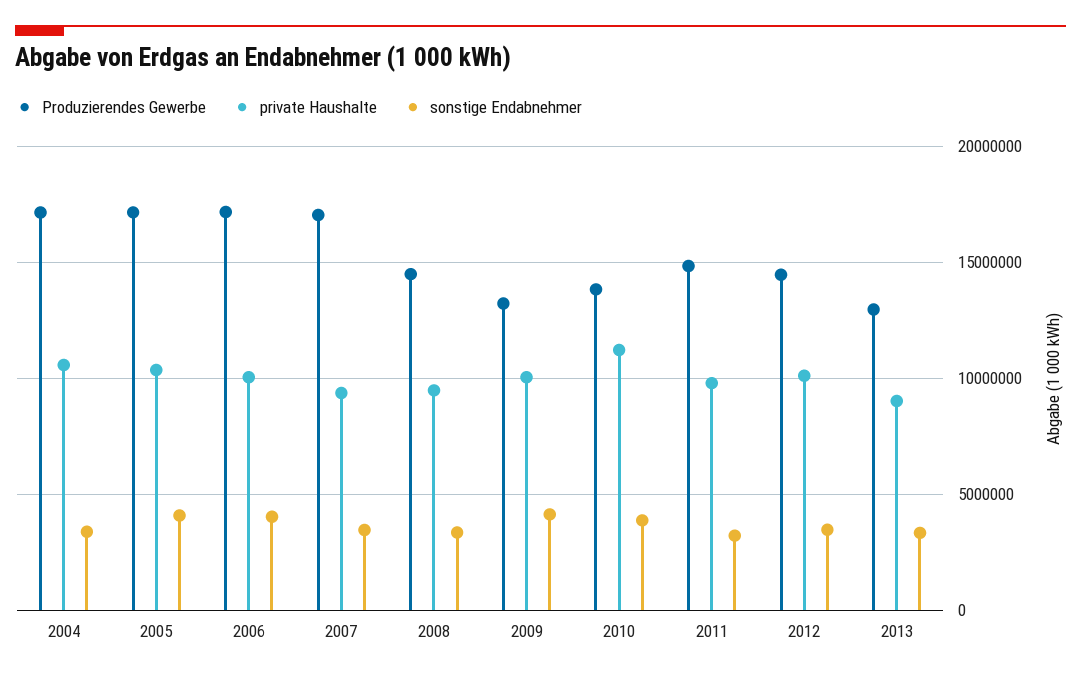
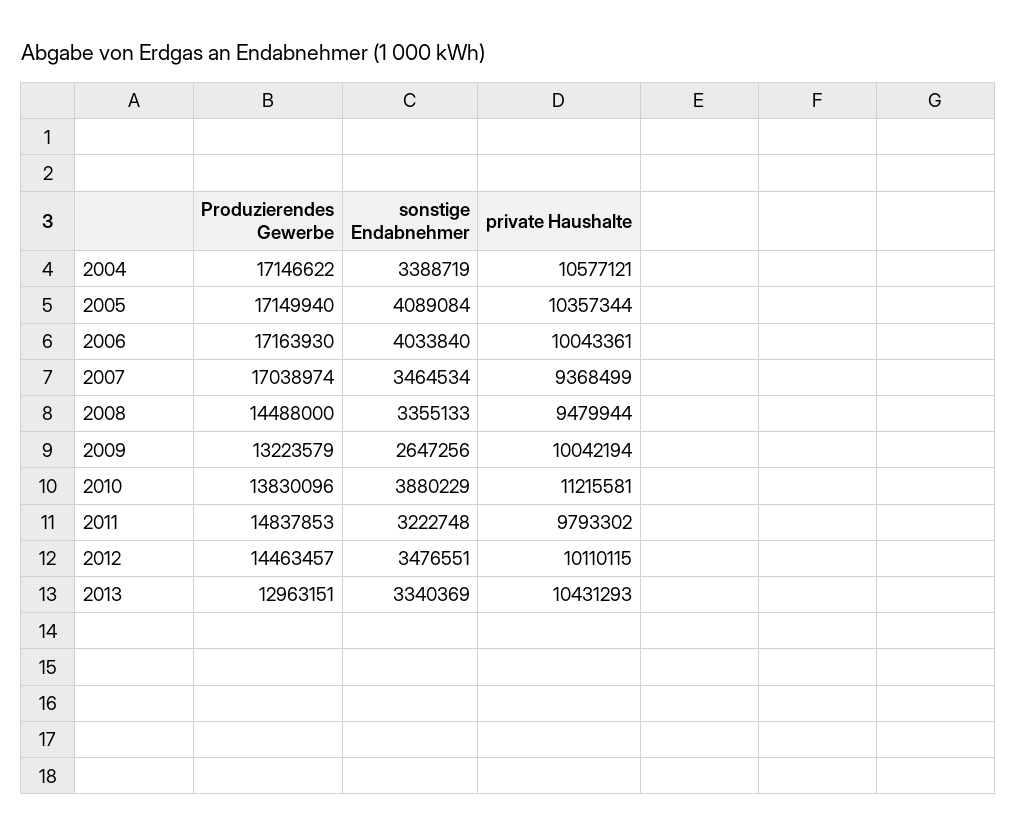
  {
    "Produzierendes Gewerbe": {
      "2004": 17146622,
      "2005": 17149940,
      "2006": 17163930,
      "2007": 17038974,
      "2008": 14488000,
      "2009": 13223579,
      "2010": 13830096,
      "2011": 14837853,
      "2012": 14463457,
      "2013": 12963151
    },
    "private Haushalte": {
      "2004": 10577121,
      "2005": 10357344,
      "2006": 10043361,
      "2007": 9368499,
      "2008": 9479944,
      "2009": 10042194,
      "2010": 11215581,
      "2011": 9793302,
      "2012": 10110115,
-     "2013": 9000000
+     "2013": 10431293
    },
    "sonstige Endabnehmer": {
      "2004": 3388719,
      "2005": 4089084,
      "2006": 4033840,
      "2007": 3464534,
      "2008": 3355133,
-     "2009": 4000000,
+     "2009": 2647256,
      "2010": 3880229,
      "2011": 3222748,
      "2012": 3476551,
      "2013": 3340369
    }
  }

